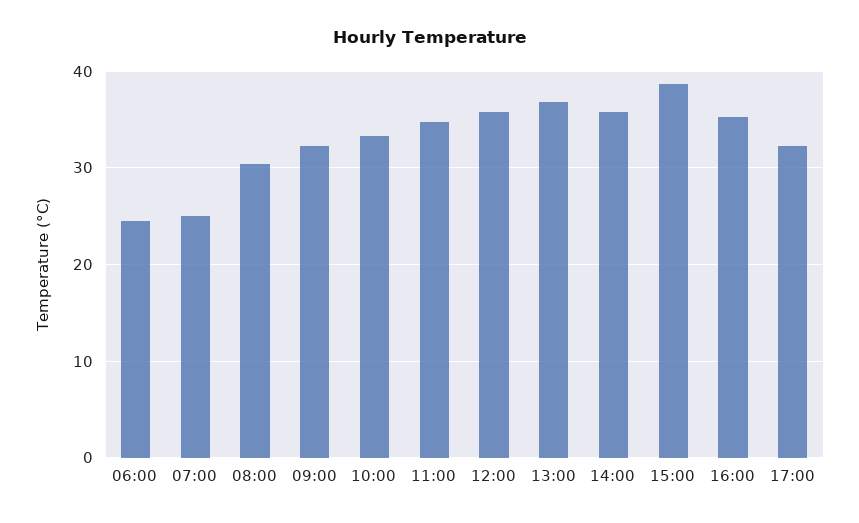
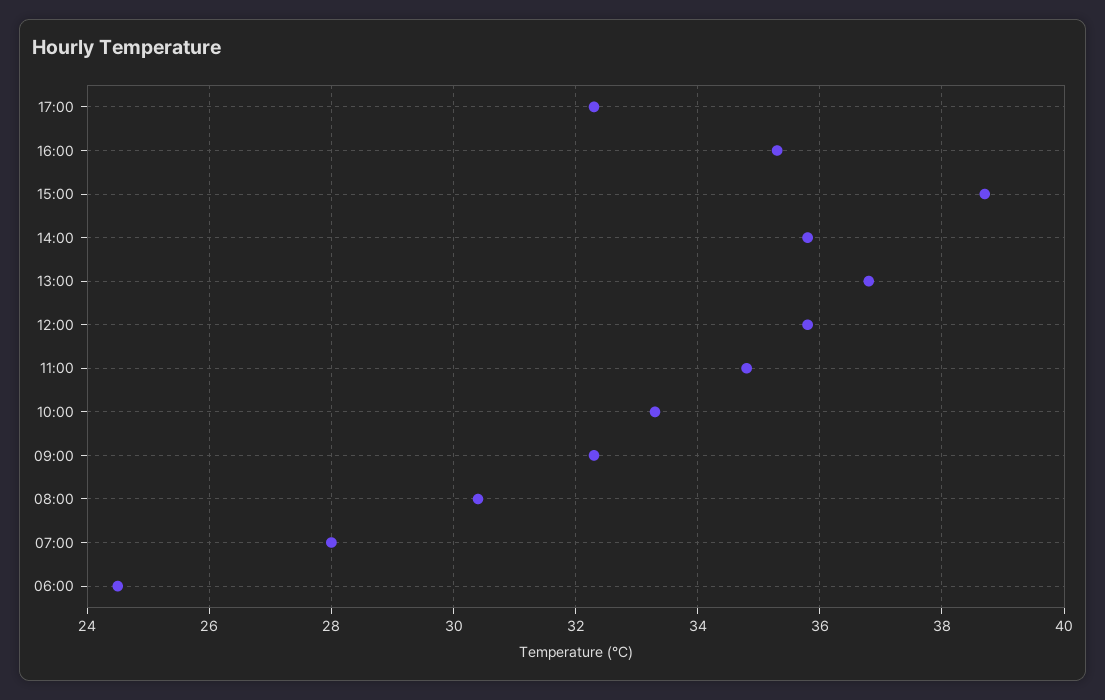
  {
    "06:00": 24.5,
-   "07:00": 25,
+   "07:00": 28,
    "08:00": 30.5,
    "09:00": 32.5,
    "10:00": 33.5,
    "11:00": 35,
    "12:00": 36,
    "13:00": 37,
    "14:00": 36,
    "15:00": 38.5,
    "16:00": 35.5,
    "17:00": 32.5
  }

